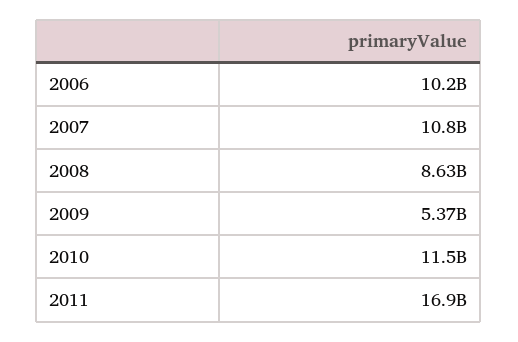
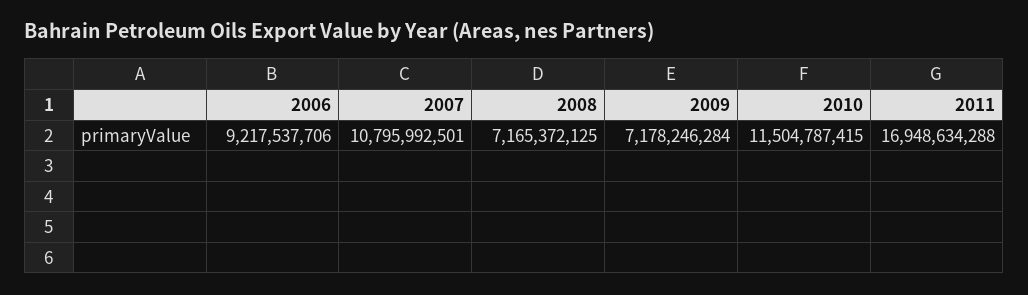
  {
-   "2006": 10200000000,
+   "2006": 9217537706,
    "2007": 10795992501,
-   "2008": 8630000000,
+   "2008": 7165372125,
-   "2009": 5370000000,
+   "2009": 7178246284,
    "2010": 11504787415,
    "2011": 16948634288
  }

